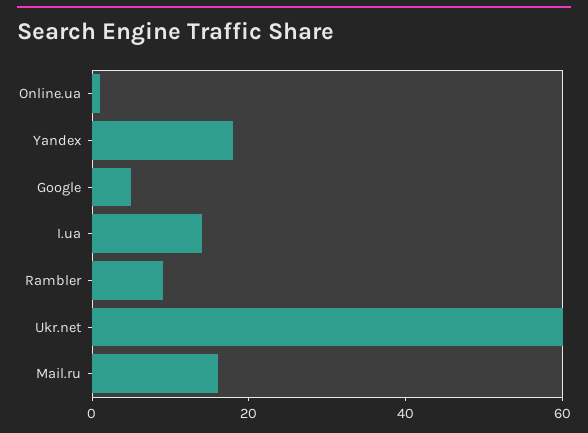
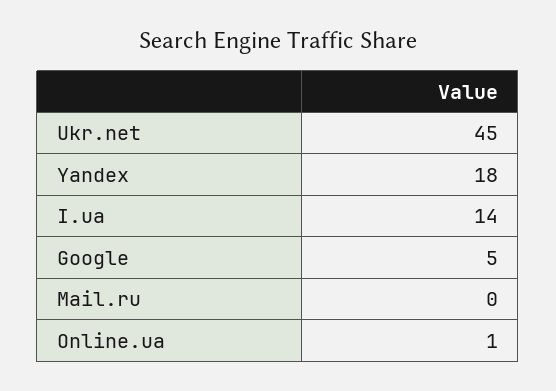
  {
    "Online.ua": 1,
    "Yandex": 18,
    "Google": 5,
    "I.ua": 14,
-   "Rambler": 10,
-   "Ukr.net": 60,
+   "Ukr.net": 45,
-   "Mail.ru": 15
+   "Mail.ru": 0
  }

